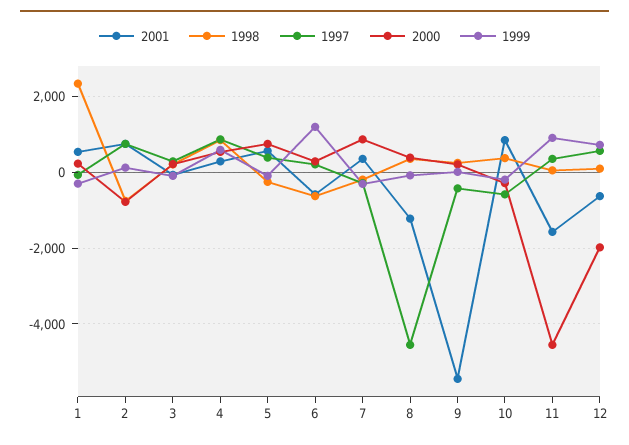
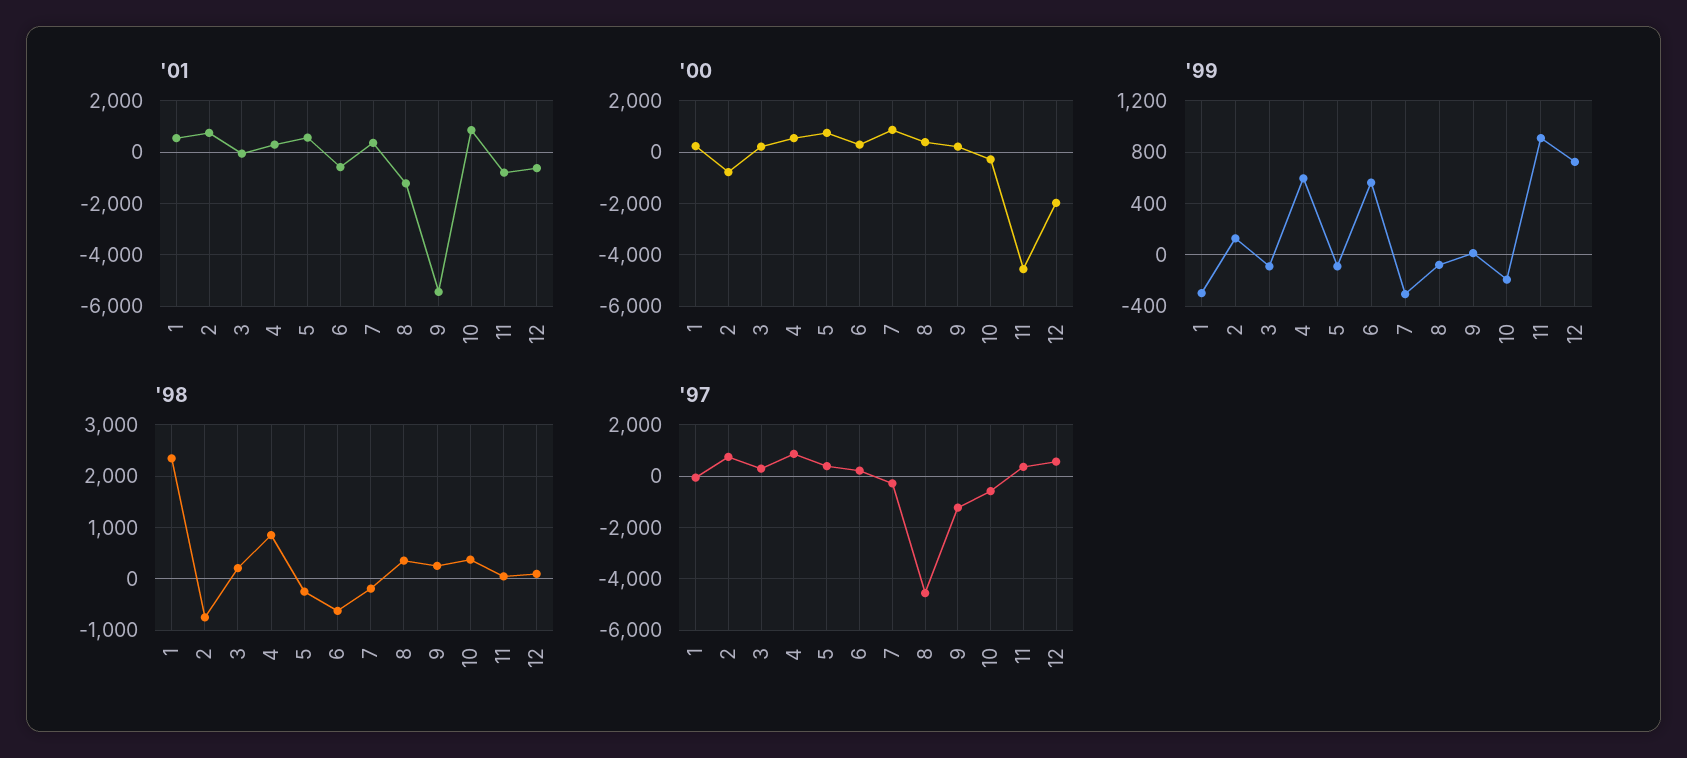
  {
    "2001": {
      "1": 600,
      "2": 800,
      "3": 0,
      "4": 200,
      "5": 600,
      "6": -600,
      "7": 400,
      "8": -1200,
      "9": -5400,
      "10": 800,
-     "11": -1600,
+     "11": -750,
      "12": -600
    },
    "1998": {
      "1": 2400,
      "2": -800,
      "3": 200,
      "4": 800,
      "5": -200,
      "6": -600,
      "7": -200,
      "8": 400,
      "9": 200,
      "10": 400,
      "11": 0,
      "12": 0
    },
    "1997": {
      "1": 0,
      "2": 800,
      "3": 200,
      "4": 800,
      "5": 400,
      "6": 200,
      "7": -200,
      "8": -4600,
-     "9": -400,
+     "9": -1250,
      "10": -600,
      "11": 400,
      "12": 600
    },
    "2000": {
      "1": 200,
      "2": -800,
      "3": 200,
      "4": 600,
      "5": 800,
      "6": 200,
      "7": 800,
      "8": 400,
      "9": 200,
      "10": -200,
      "11": -4600,
      "12": -2000
    },
    "1999": {
      "1": -300,
      "2": 150,
      "3": -100,
      "4": 600,
      "5": -100,
-     "6": 1200,
+     "6": 550,
      "7": -300,
      "8": -100,
      "9": 0,
      "10": -200,
      "11": 900,
      "12": 700
    }
  }

